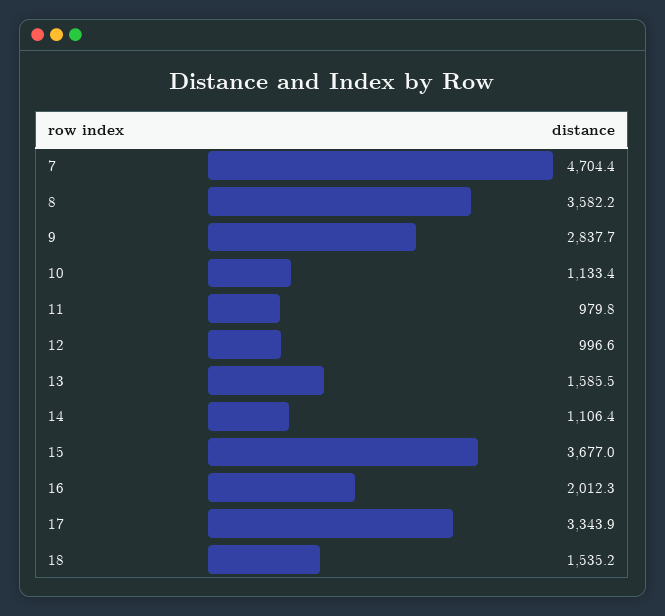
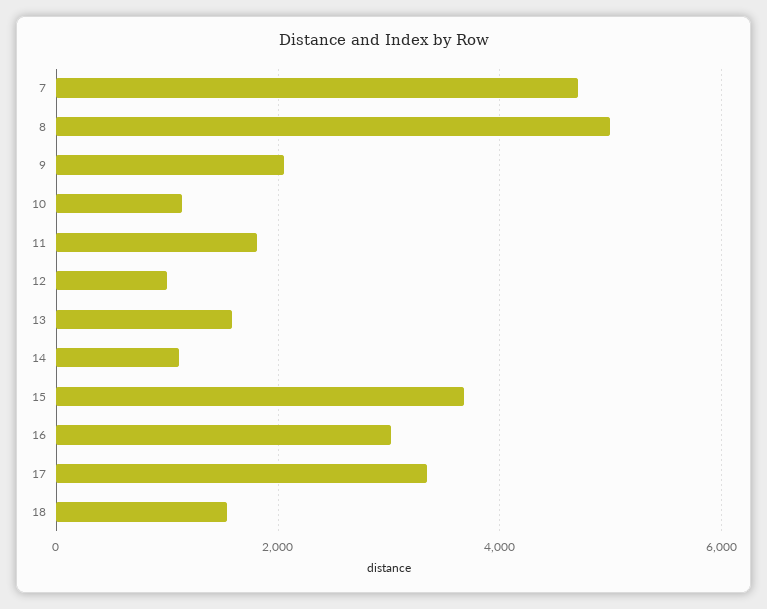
  {
    "7": 4704.4,
-   "8": 3582.2,
+   "8": 5000,
-   "9": 2837.7,
+   "9": 2000,
    "10": 1133.4,
-   "11": 979.8,
+   "11": 1800,
    "12": 996.6,
    "13": 1585.5,
    "14": 1106.4,
    "15": 3677,
-   "16": 2012.3,
+   "16": 3000,
    "17": 3343.9,
    "18": 1535.2
  }

